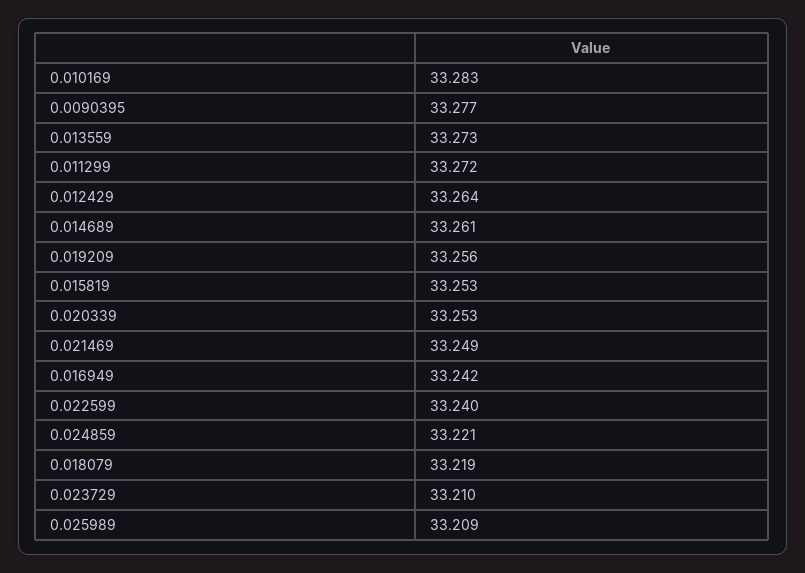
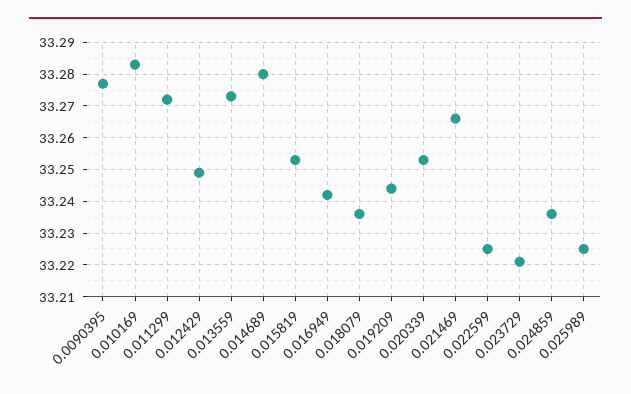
  {
    "0.010169": 33.283,
    "0.0090395": 33.277,
    "0.013559": 33.273,
    "0.011299": 33.272,
-   "0.012429": 33.264,
+   "0.012429": 33.25,
-   "0.014689": 33.261,
+   "0.014689": 33.28,
-   "0.019209": 33.256,
+   "0.019209": 33.245,
    "0.015819": 33.253,
    "0.020339": 33.253,
-   "0.021469": 33.249,
+   "0.021469": 33.265,
    "0.016949": 33.242,
-   "0.022599": 33.24,
+   "0.022599": 33.225,
-   "0.024859": 33.221,
+   "0.024859": 33.235,
-   "0.018079": 33.219,
+   "0.018079": 33.235,
-   "0.023729": 33.21,
+   "0.023729": 33.22,
-   "0.025989": 33.209
+   "0.025989": 33.225
  }

